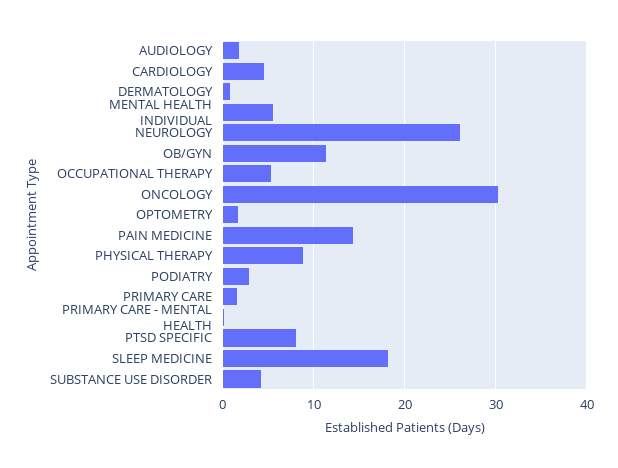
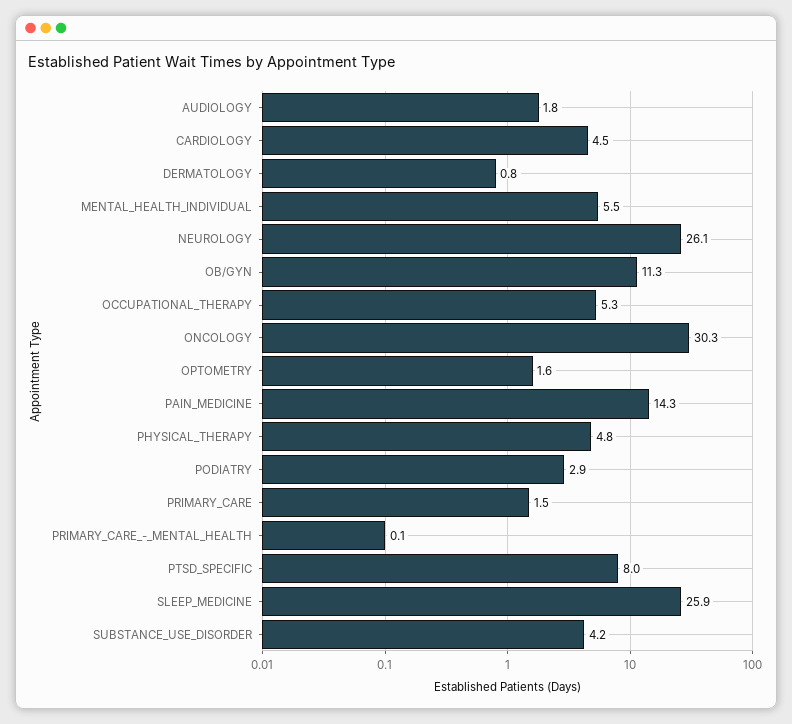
  {
    "AUDIOLOGY": 1.8,
    "CARDIOLOGY": 4.5,
    "DERMATOLOGY": 0.8,
    "MENTAL HEALTH INDIVIDUAL": 5.5,
    "NEUROLOGY": 26.1,
    "OB/GYN": 11.3,
    "OCCUPATIONAL THERAPY": 5.3,
    "ONCOLOGY": 30.3,
    "OPTOMETRY": 1.6,
    "PAIN MEDICINE": 14.3,
-   "PHYSICAL THERAPY": 9,
+   "PHYSICAL THERAPY": 4.8,
    "PODIATRY": 2.9,
    "PRIMARY CARE": 1.5,
    "PRIMARY CARE - MENTAL HEALTH": 0.1,
    "PTSD SPECIFIC": 8,
-   "SLEEP MEDICINE": 18,
+   "SLEEP MEDICINE": 25.9,
    "SUBSTANCE USE DISORDER": 4.2
  }

